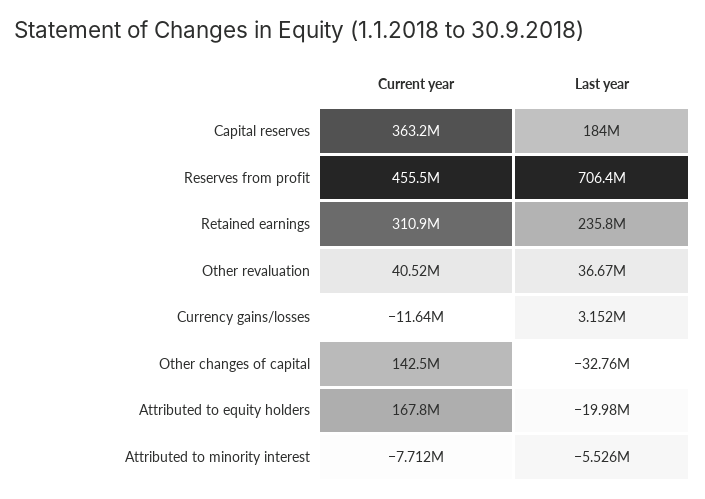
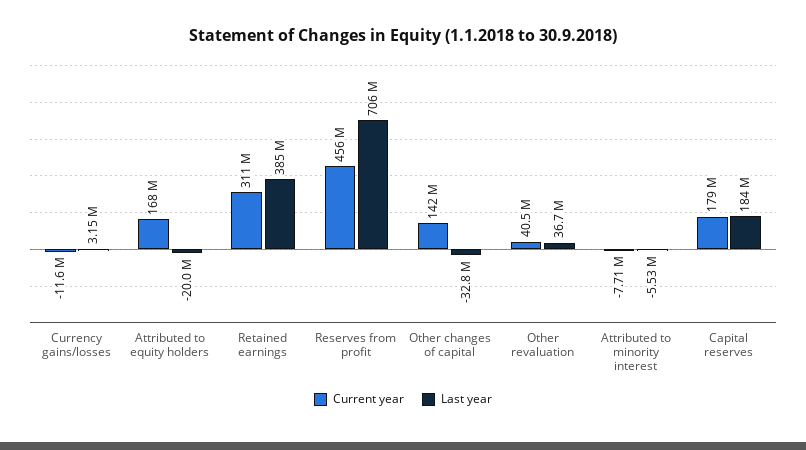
  {
    "Current year": {
-     "Capital reserves": 363200000,
+     "Capital reserves": 179000000,
      "Reserves from profit": 455500000,
      "Retained earnings": 310900000,
      "Other revaluation": 40520000,
      "Currency gains/losses": -11640000,
      "Other changes of capital": 142500000,
      "Attributed to equity holders": 167800000,
      "Attributed to minority interest": -7712000
    },
    "Last year": {
      "Capital reserves": 184000000,
      "Reserves from profit": 706400000,
-     "Retained earnings": 235800000,
+     "Retained earnings": 385000000,
      "Other revaluation": 36670000,
      "Currency gains/losses": 3152000,
      "Other changes of capital": -32760000,
      "Attributed to equity holders": -19980000,
      "Attributed to minority interest": -5526000
    }
  }

